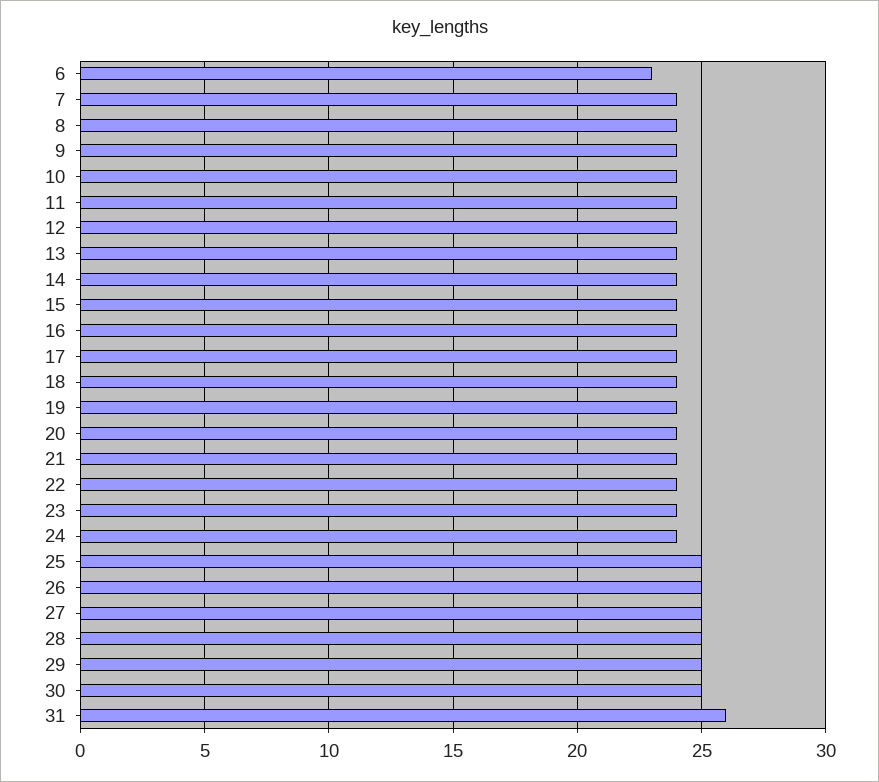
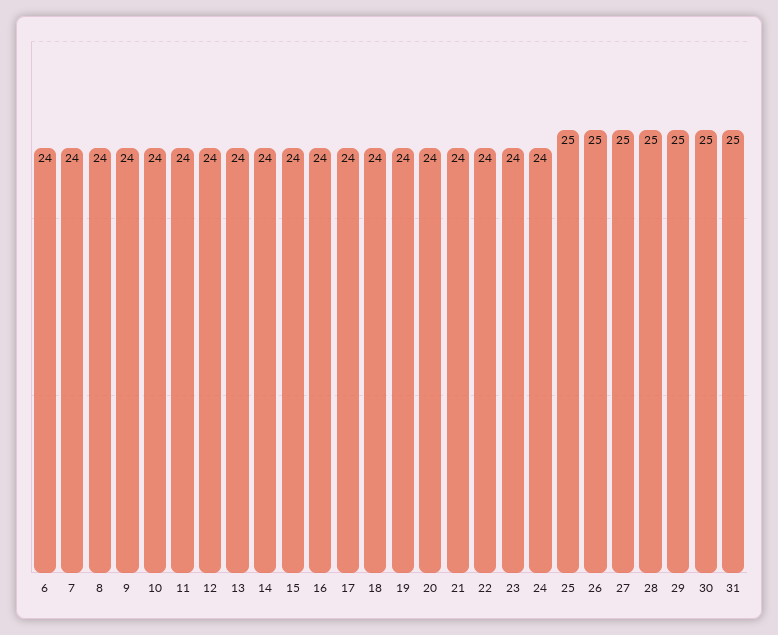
  {
-   "6": 23,
+   "6": 24,
    "7": 24,
    "8": 24,
    "9": 24,
    "10": 24,
    "11": 24,
    "12": 24,
    "13": 24,
    "14": 24,
    "15": 24,
    "16": 24,
    "17": 24,
    "18": 24,
    "19": 24,
    "20": 24,
    "21": 24,
    "22": 24,
    "23": 24,
    "24": 24,
    "25": 25,
    "26": 25,
    "27": 25,
    "28": 25,
    "29": 25,
    "30": 25,
-   "31": 26
+   "31": 25
  }

